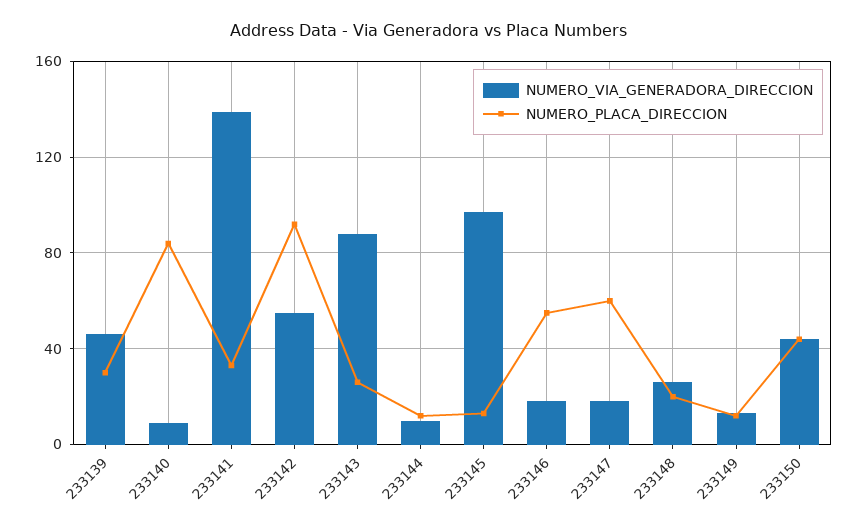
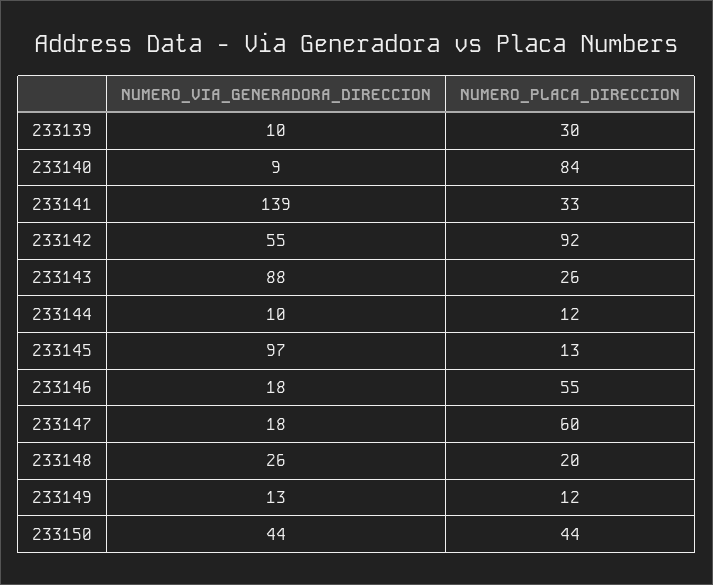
  {
    "NUMERO_VIA_GENERADORA_DIRECCION": {
-     "233139": 45,
+     "233139": 10,
      "233140": 9,
      "233141": 139,
      "233142": 55,
      "233143": 88,
      "233144": 10,
      "233145": 97,
      "233146": 18,
      "233147": 18,
      "233148": 26,
      "233149": 13,
      "233150": 44
    },
    "NUMERO_PLACA_DIRECCION": {
      "233139": 30,
      "233140": 84,
      "233141": 33,
      "233142": 92,
      "233143": 26,
      "233144": 12,
      "233145": 13,
      "233146": 55,
      "233147": 60,
      "233148": 20,
      "233149": 12,
      "233150": 44
    }
  }

